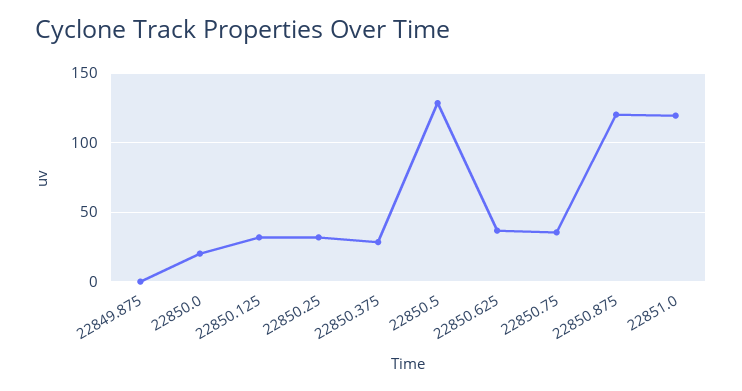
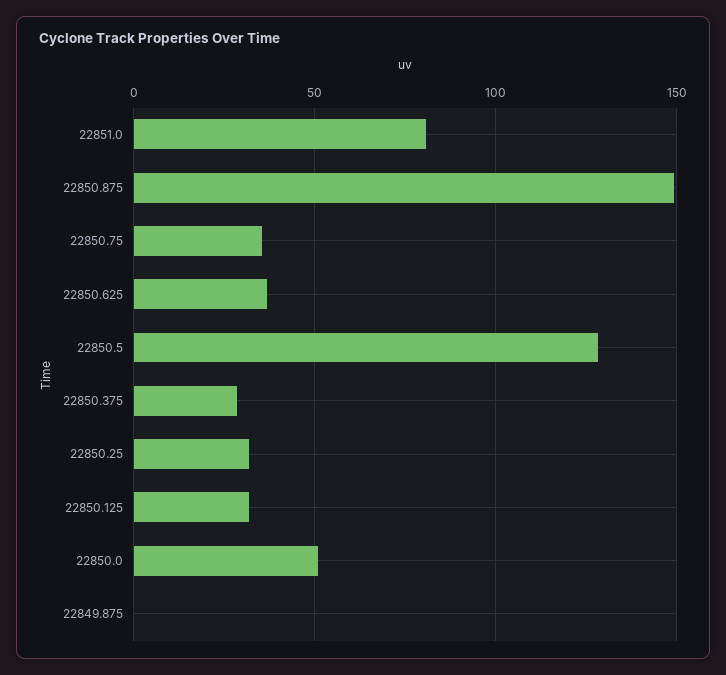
  {
    "22849.875": 0,
-   "22850.0": 20,
+   "22850.0": 50,
    "22850.125": 30,
    "22850.25": 30,
    "22850.375": 30,
    "22850.5": 130,
    "22850.625": 35,
    "22850.75": 35,
-   "22850.875": 120,
+   "22850.875": 150,
-   "22851.0": 120
+   "22851.0": 80
  }

